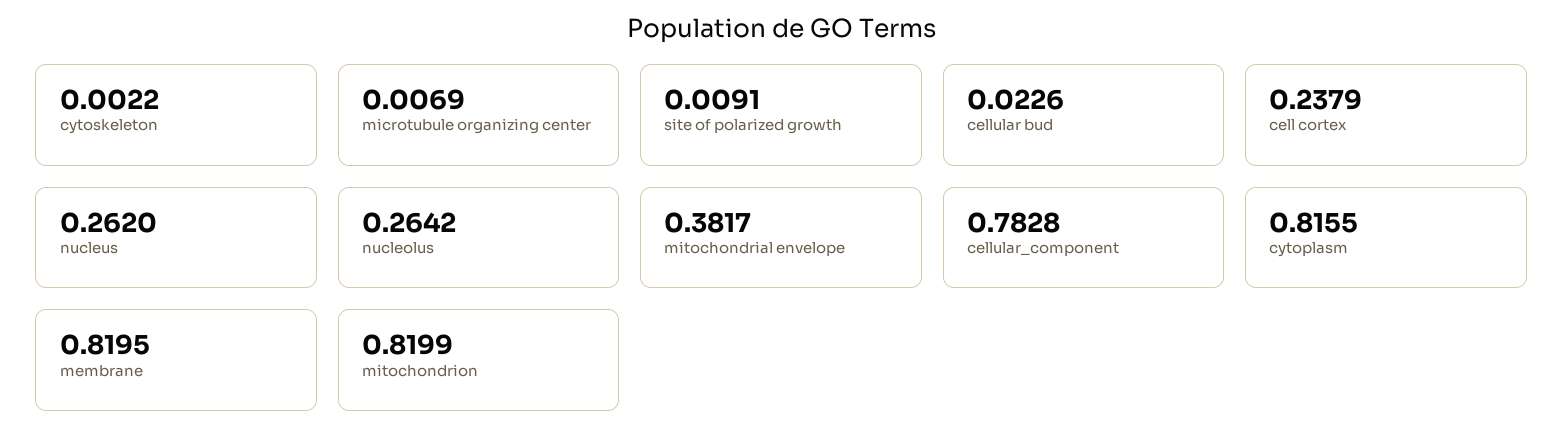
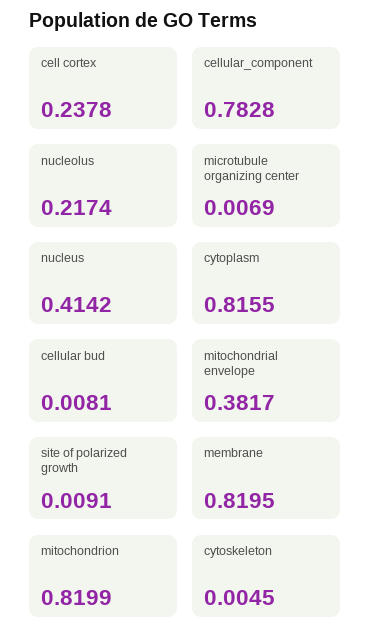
  {
-   "cytoskeleton": 0.0022,
+   "cytoskeleton": 0.0045,
    "microtubule organizing center": 0.0069,
    "site of polarized growth": 0.0091,
-   "cellular bud": 0.0226,
+   "cellular bud": 0.0081,
-   "cell cortex": 0.2379,
+   "cell cortex": 0.2378,
-   "nucleus": 0.262,
+   "nucleus": 0.4142,
-   "nucleolus": 0.2642,
+   "nucleolus": 0.2174,
    "mitochondrial envelope": 0.3817,
    "cellular_component": 0.7828,
    "cytoplasm": 0.8155,
    "membrane": 0.8195,
    "mitochondrion": 0.8199
  }

